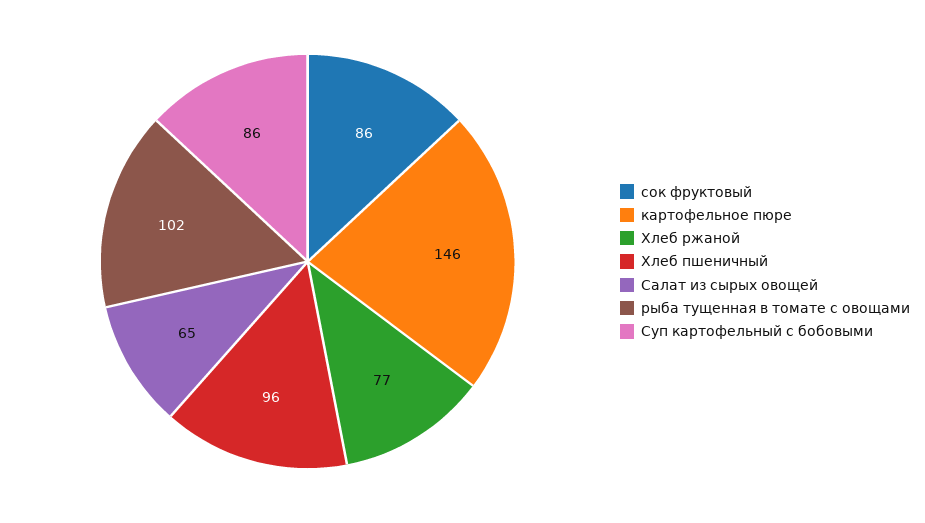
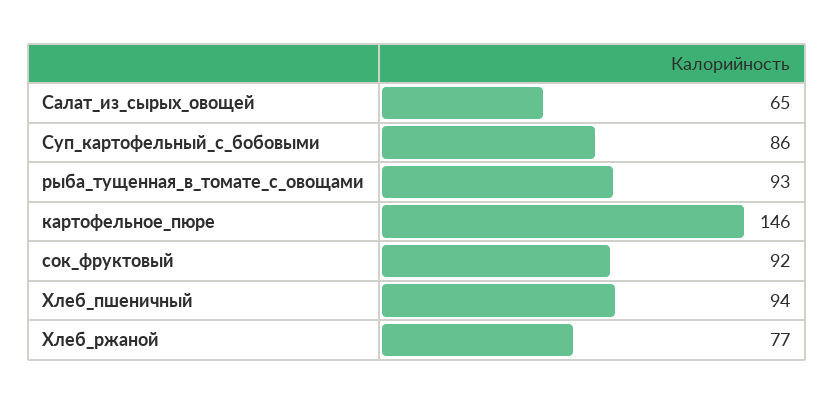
  {
-   "сок фруктовый": 86,
+   "сок фруктовый": 92,
    "картофельное пюре": 146,
    "Хлеб ржаной": 77,
-   "Хлеб пшеничный": 96,
+   "Хлеб пшеничный": 94,
    "Салат из сырых овощей": 65,
-   "рыба тущенная в томате с овощами": 102,
+   "рыба тущенная в томате с овощами": 93,
    "Суп картофельный с бобовыми": 86
  }

